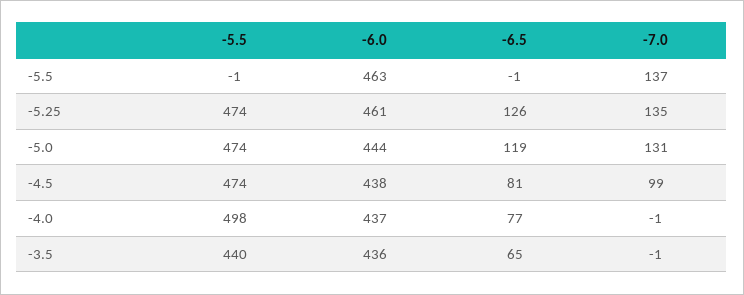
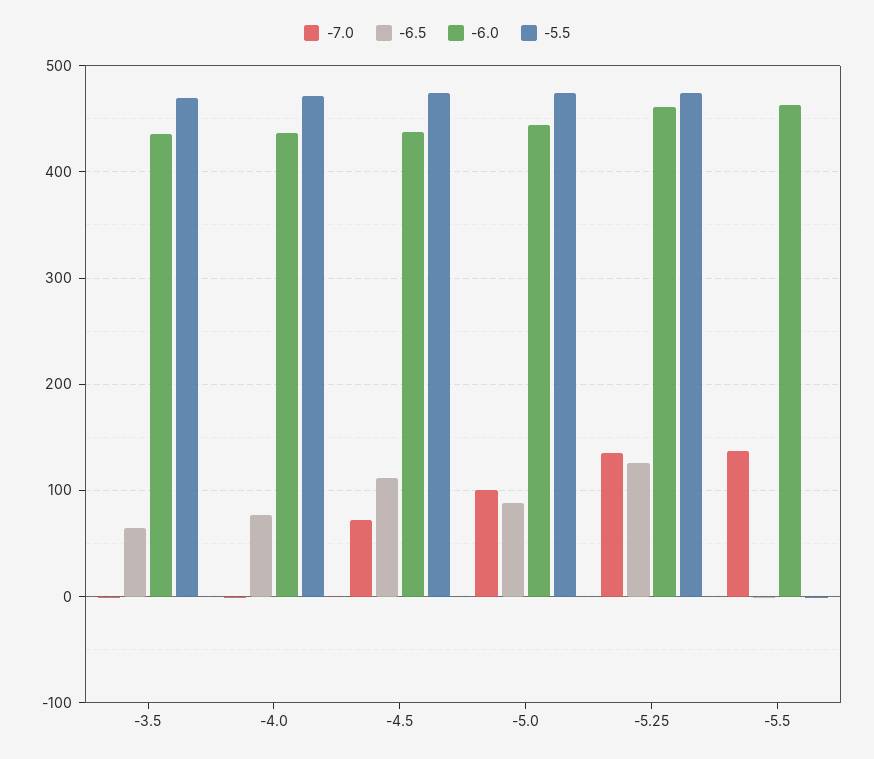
  {
    "-5.5": {
      "-5.5": -1,
      "-5.25": 474,
      "-5.0": 474,
      "-4.5": 474,
-     "-4.0": 498,
+     "-4.0": 470,
-     "-3.5": 440
+     "-3.5": 470
    },
    "-6.0": {
      "-5.5": 463,
      "-5.25": 461,
      "-5.0": 444,
      "-4.5": 438,
      "-4.0": 437,
      "-3.5": 436
    },
    "-6.5": {
      "-5.5": -1,
      "-5.25": 126,
-     "-5.0": 119,
+     "-5.0": 90,
-     "-4.5": 81,
+     "-4.5": 110,
      "-4.0": 77,
      "-3.5": 65
    },
    "-7.0": {
      "-5.5": 137,
      "-5.25": 135,
-     "-5.0": 131,
+     "-5.0": 100,
-     "-4.5": 99,
+     "-4.5": 70,
      "-4.0": -1,
      "-3.5": -1
    }
  }

